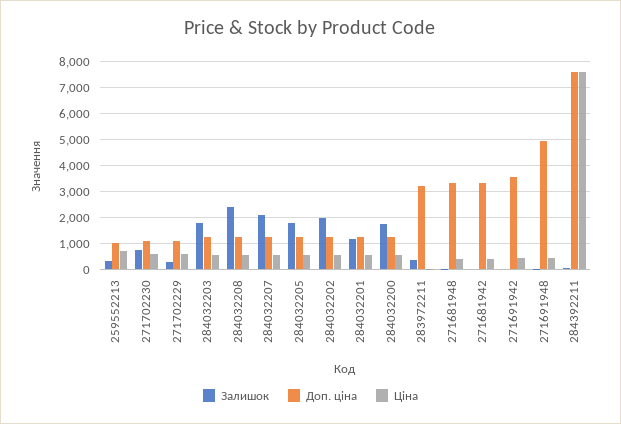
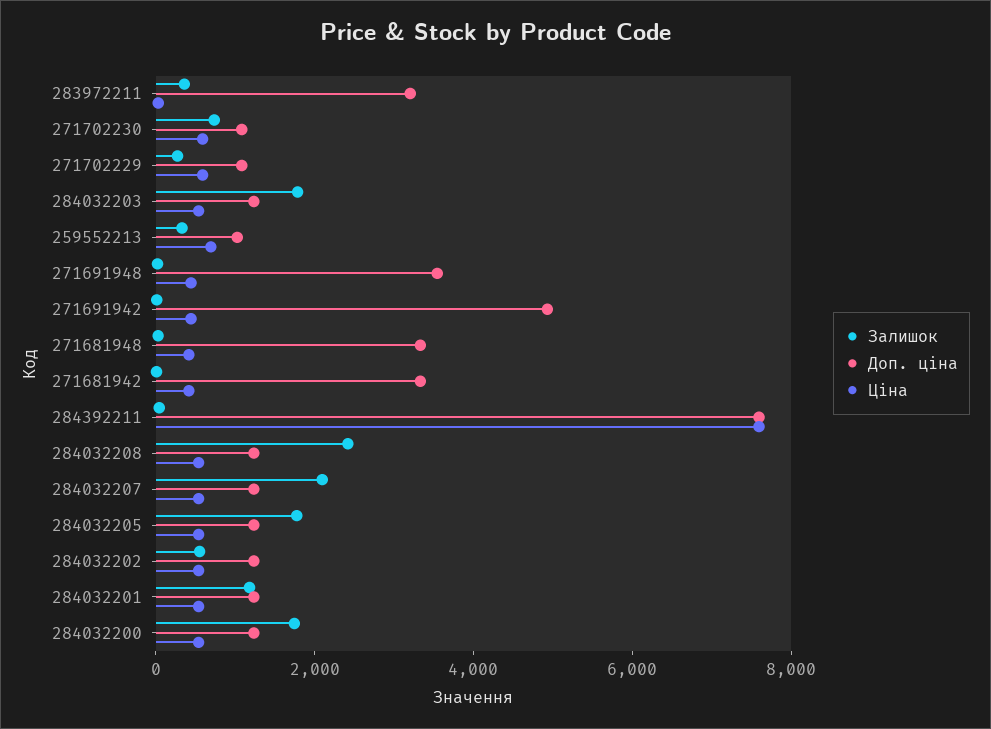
  {
    "Залишок": {
      "259552213": 250,
      "271702230": 750,
      "271702229": 250,
      "284032203": 1750,
      "284032208": 2500,
      "284032207": 2000,
      "284032205": 1750,
-     "284032202": 2000,
+     "284032202": 500,
      "284032201": 1250,
      "284032200": 1750,
      "283972211": 250,
      "271681948": 0,
      "271681942": 0,
      "271691942": 0,
      "271691948": 0,
      "284392211": 0
    },
    "Доп. ціна": {
      "259552213": 1000,
      "271702230": 1000,
      "271702229": 1000,
      "284032203": 1250,
      "284032208": 1250,
      "284032207": 1250,
      "284032205": 1250,
      "284032202": 1250,
      "284032201": 1250,
      "284032200": 1250,
      "283972211": 3250,
      "271681948": 3250,
      "271681942": 3250,
-     "271691942": 3500,
+     "271691942": 5000,
-     "271691948": 5000,
+     "271691948": 3500,
      "284392211": 7500
    },
    "Ціна": {
      "259552213": 750,
      "271702230": 500,
      "271702229": 500,
      "284032203": 500,
      "284032208": 500,
      "284032207": 500,
      "284032205": 500,
      "284032202": 500,
      "284032201": 500,
      "284032200": 500,
      "283972211": 0,
      "271681948": 500,
      "271681942": 500,
      "271691942": 500,
      "271691948": 500,
      "284392211": 7500
    }
  }

